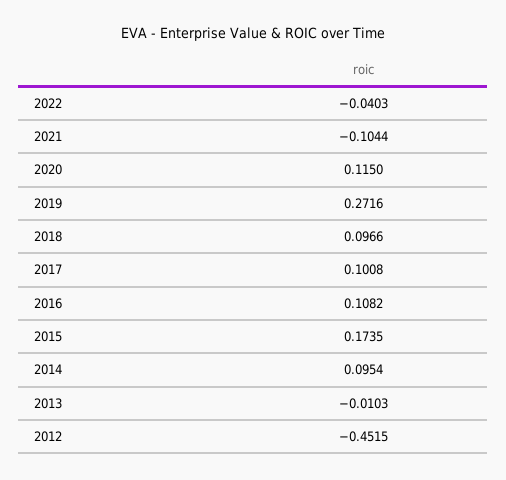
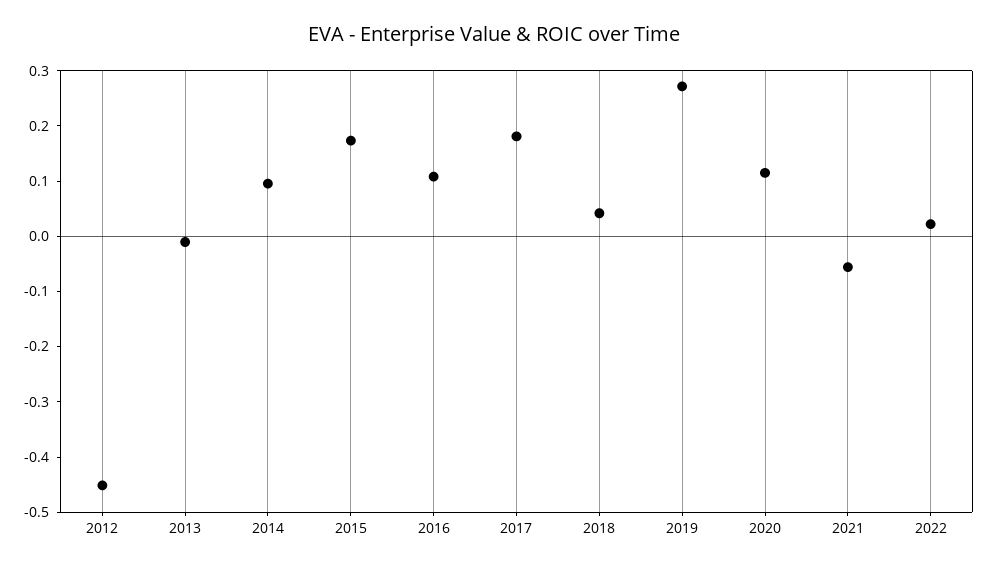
  {
-   "2022": -0.0403,
+   "2022": 0.02,
-   "2021": -0.1044,
+   "2021": -0.06,
    "2020": 0.115,
    "2019": 0.2716,
-   "2018": 0.0966,
+   "2018": 0.04,
-   "2017": 0.1008,
+   "2017": 0.18,
    "2016": 0.1082,
    "2015": 0.1735,
    "2014": 0.0954,
    "2013": -0.0103,
    "2012": -0.4515
  }

